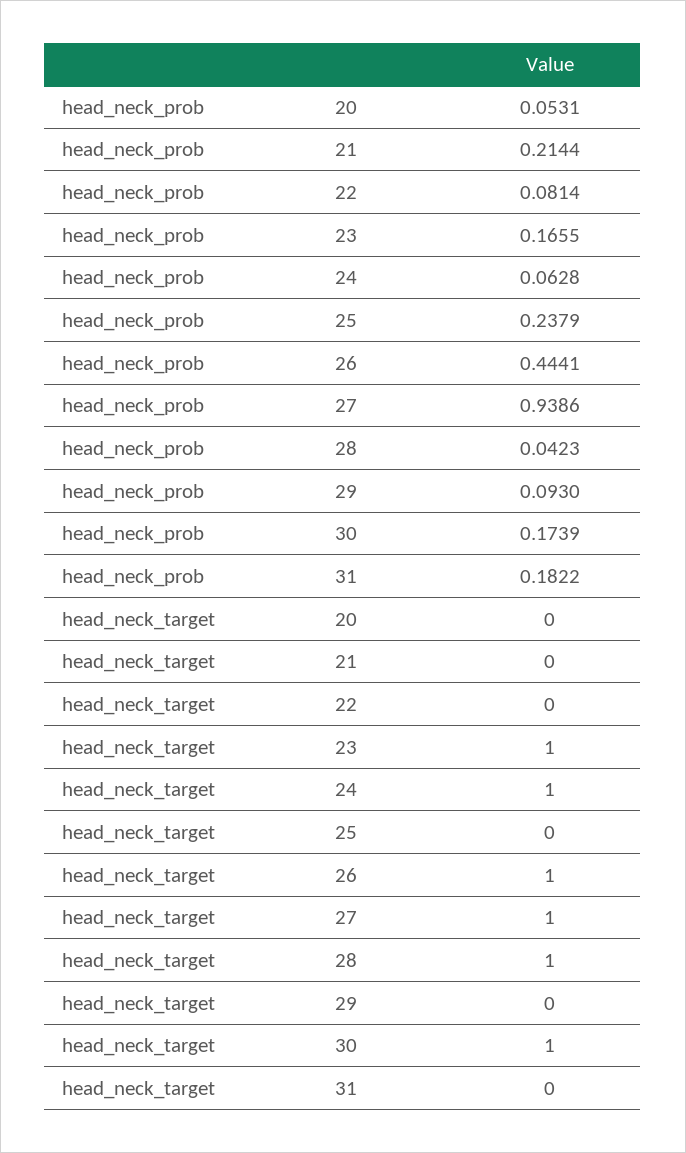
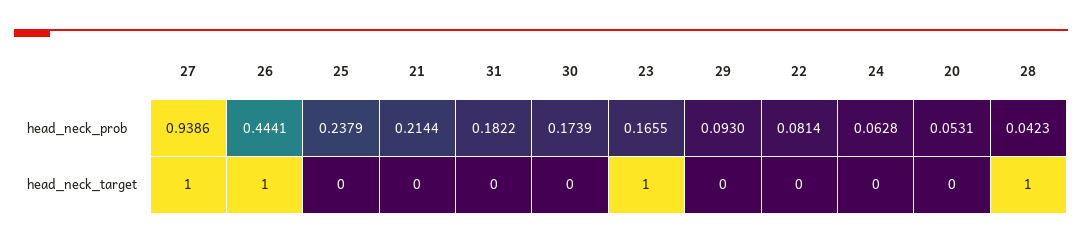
  {
    "head_neck_prob": {
      "20": 0.0531,
      "21": 0.2144,
      "22": 0.0814,
      "23": 0.1655,
      "24": 0.0628,
      "25": 0.2379,
      "26": 0.4441,
      "27": 0.9386,
      "28": 0.0423,
      "29": 0.093,
      "30": 0.1739,
      "31": 0.1822
    },
    "head_neck_target": {
      "20": 0,
      "21": 0,
      "22": 0,
      "23": 1,
-     "24": 1,
+     "24": 0,
      "25": 0,
      "26": 1,
      "27": 1,
      "28": 1,
      "29": 0,
-     "30": 1,
+     "30": 0,
      "31": 0
    }
  }

